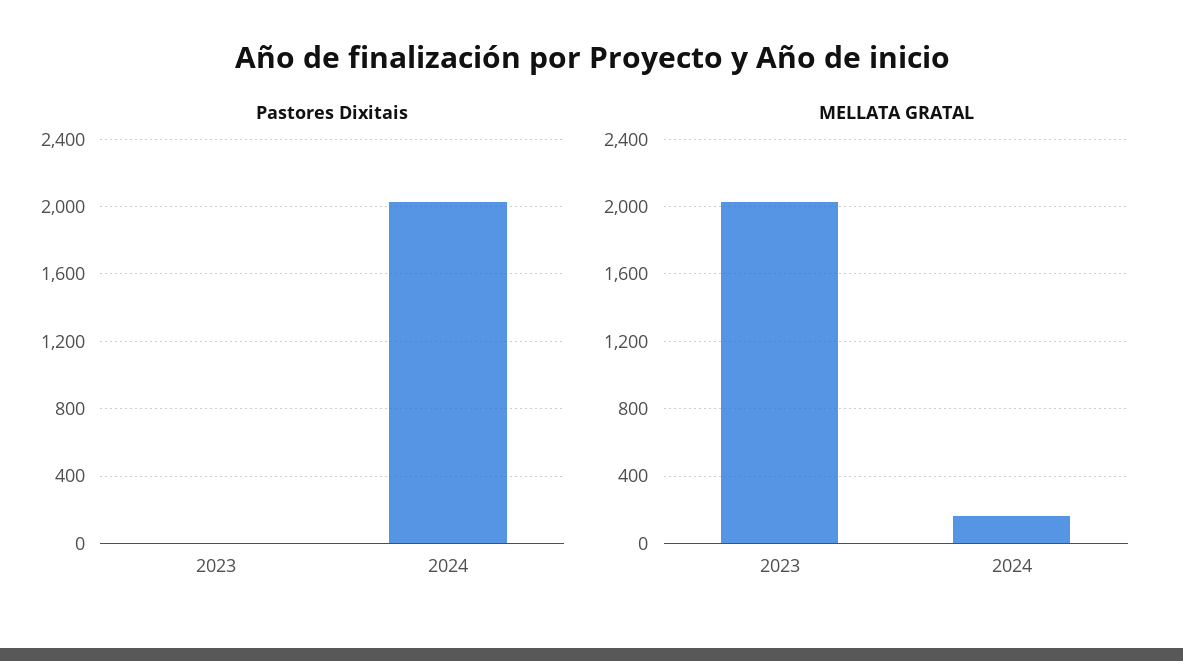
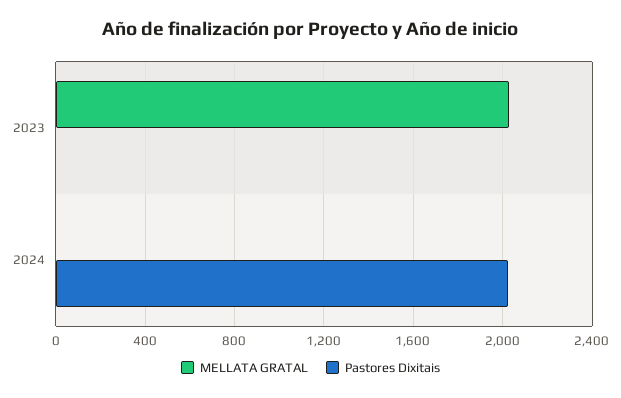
  {
    "Pastores Dixitais": {
      "2023": 0,
      "2024": 2050
    },
    "MELLATA GRATAL": {
      "2023": 2050,
-     "2024": 150
+     "2024": 0
    }
  }

